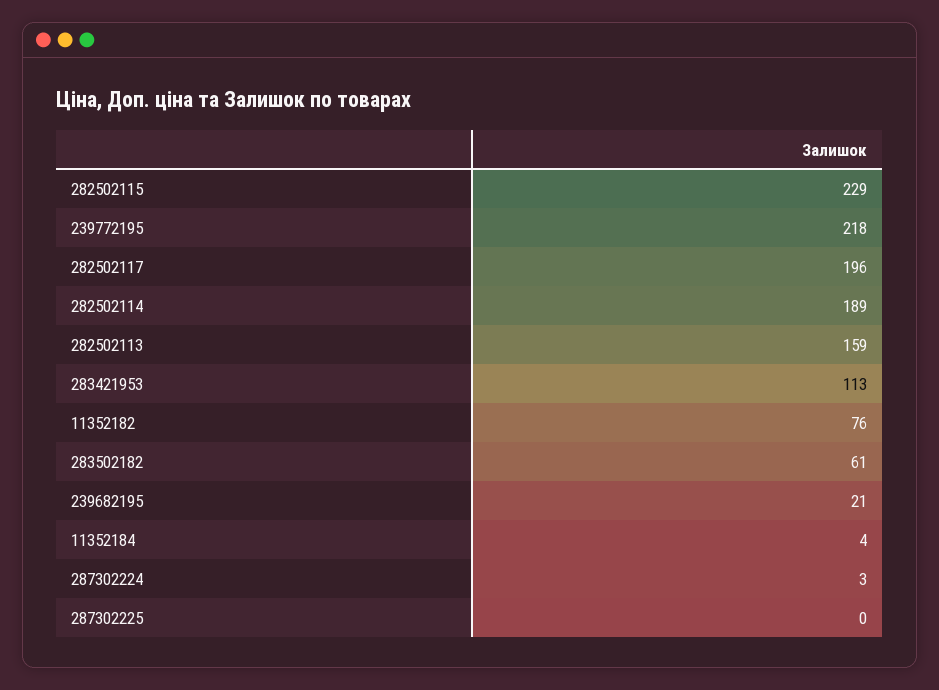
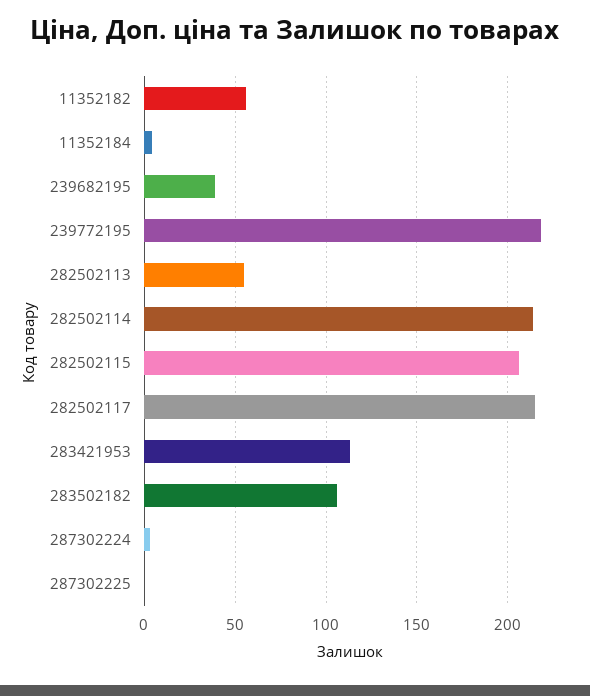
  {
-   "282502115": 229,
+   "282502115": 205,
    "239772195": 218,
-   "282502117": 196,
+   "282502117": 215,
-   "282502114": 189,
+   "282502114": 215,
-   "282502113": 159,
+   "282502113": 55,
    "283421953": 113,
-   "11352182": 76,
+   "11352182": 55,
-   "283502182": 61,
+   "283502182": 105,
-   "239682195": 21,
+   "239682195": 40,
    "11352184": 4,
    "287302224": 3,
    "287302225": 0
  }

